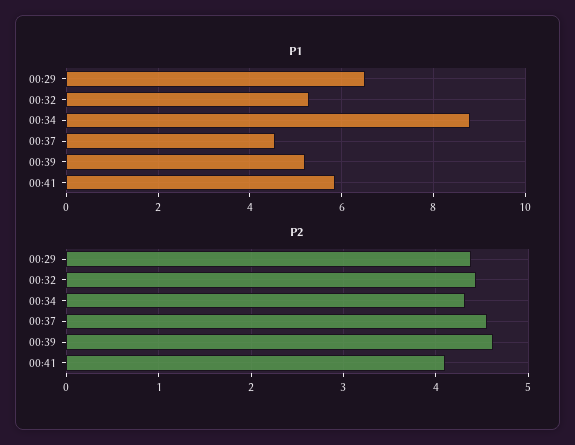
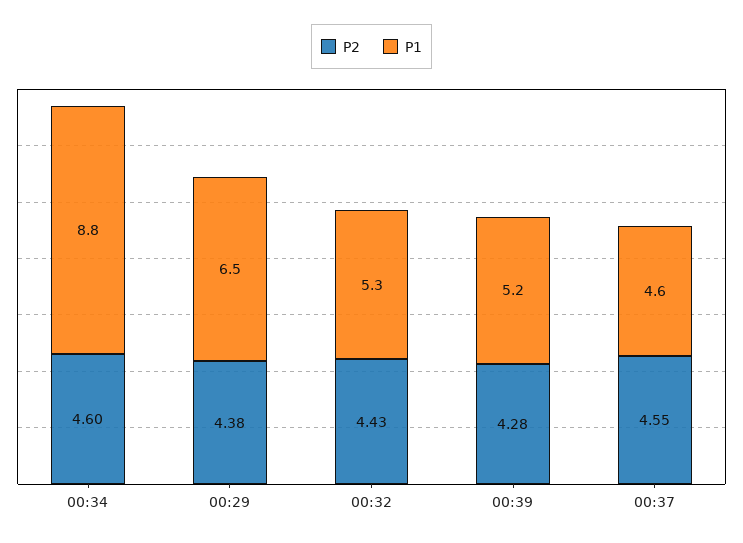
  {
    "P1": {
      "00:29": 6.5,
      "00:32": 5.3,
      "00:34": 8.8,
      "00:37": 4.6,
-     "00:39": 5.2,
+     "00:39": 5.2
-     "00:41": 5.8
    },
    "P2": {
      "00:29": 4.38,
      "00:32": 4.43,
-     "00:34": 4.3,
+     "00:34": 4.6,
      "00:37": 4.55,
-     "00:39": 4.6,
+     "00:39": 4.28
-     "00:41": 4.1
    }
  }

